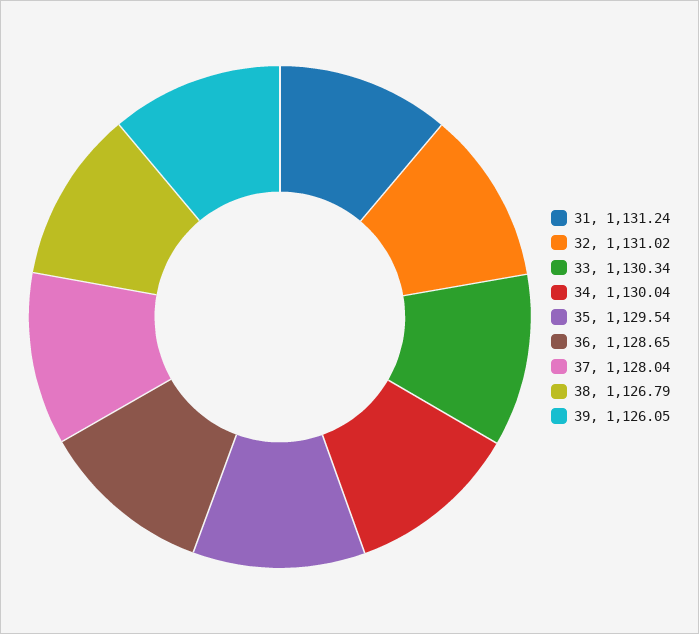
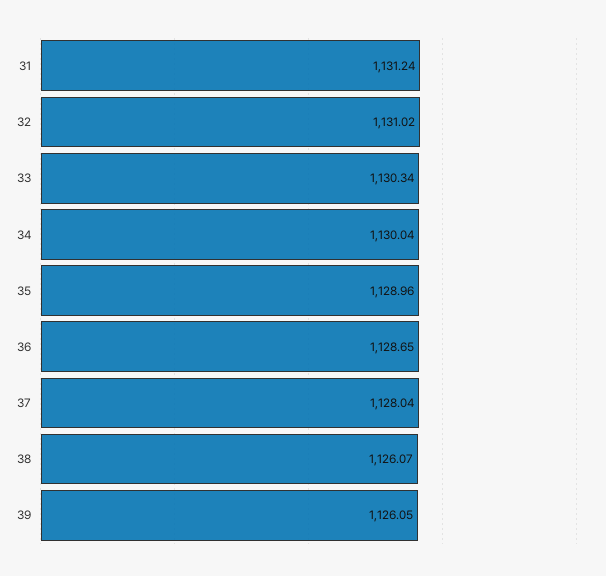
  {
    "31": 1131.24,
    "32": 1131.02,
    "33": 1130.34,
    "34": 1130.04,
-   "35": 1129.54,
+   "35": 1128.96,
    "36": 1128.65,
    "37": 1128.04,
-   "38": 1126.79,
+   "38": 1126.07,
    "39": 1126.05
  }

